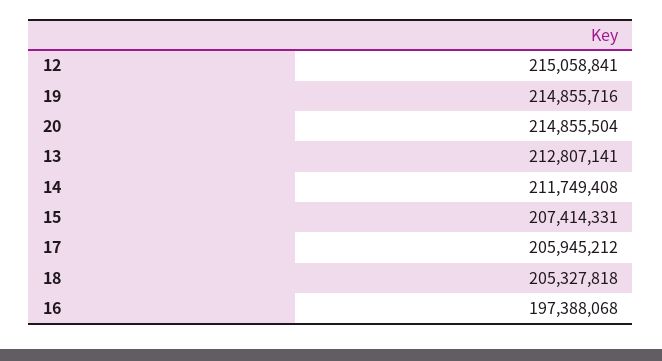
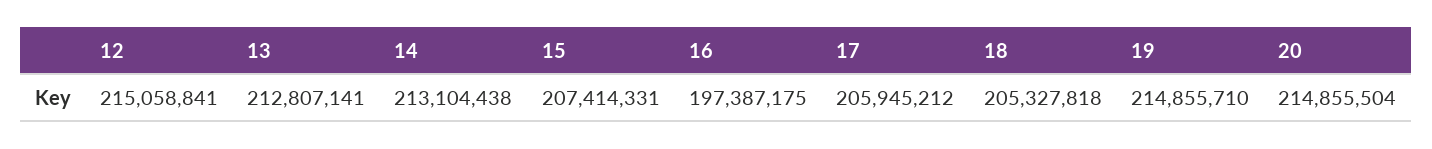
  {
    "12": 215058841,
-   "19": 214855716,
+   "19": 214855710,
    "20": 214855504,
    "13": 212807141,
-   "14": 211749408,
+   "14": 213104438,
    "15": 207414331,
    "17": 205945212,
    "18": 205327818,
-   "16": 197388068
+   "16": 197387175
  }

